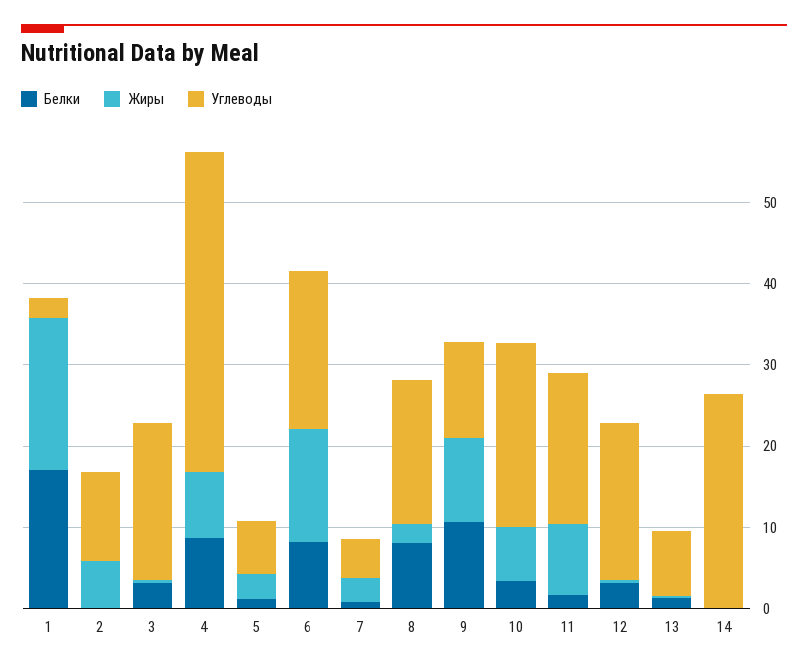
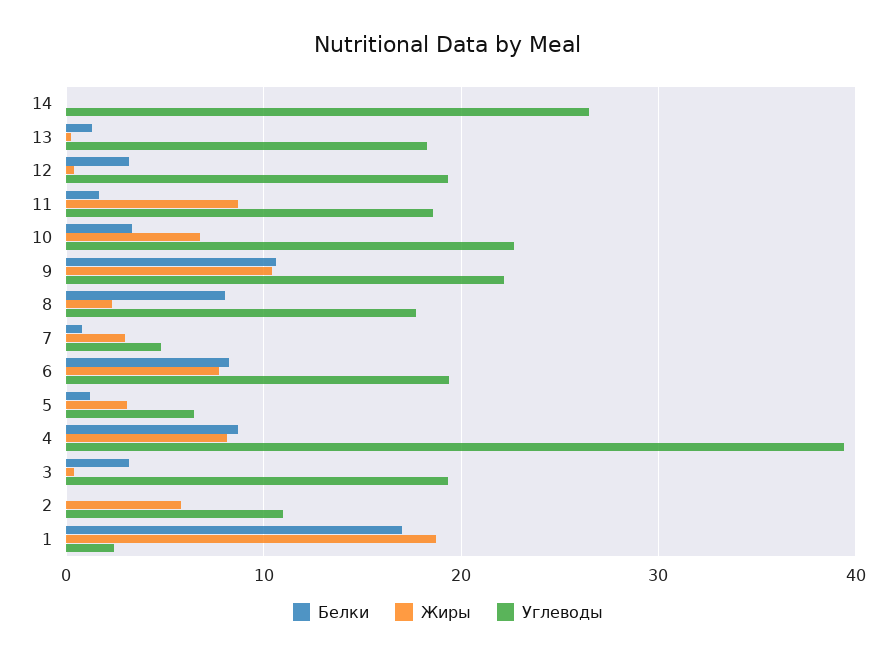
  {
    "Белки": {
      "1": 17,
      "2": 0,
      "3": 3,
      "4": 9,
      "5": 1,
      "6": 8,
      "7": 1,
      "8": 8,
      "9": 11,
      "10": 3,
      "11": 2,
      "12": 3,
      "13": 1,
      "14": 0
    },
    "Жиры": {
      "1": 19,
      "2": 6,
      "3": 0,
      "4": 8,
      "5": 3,
-     "6": 14,
+     "6": 8,
      "7": 3,
      "8": 2,
      "9": 10,
      "10": 7,
      "11": 9,
      "12": 0,
      "13": 0,
      "14": 0
    },
    "Углеводы": {
      "1": 2,
      "2": 11,
      "3": 19,
      "4": 39,
      "5": 6,
      "6": 19,
      "7": 5,
      "8": 18,
-     "9": 12,
+     "9": 22,
      "10": 23,
      "11": 19,
      "12": 19,
-     "13": 8,
+     "13": 18,
      "14": 26
    }
  }

